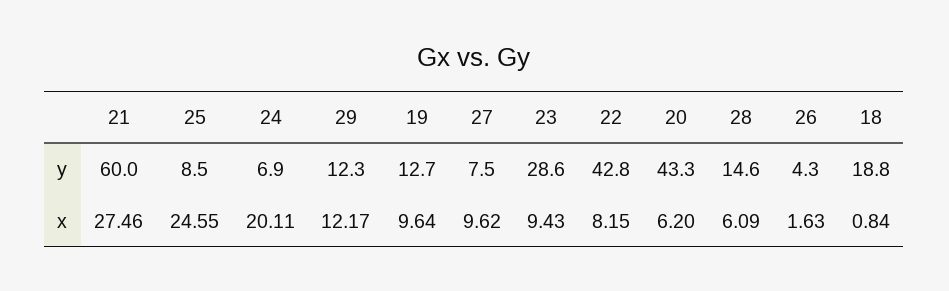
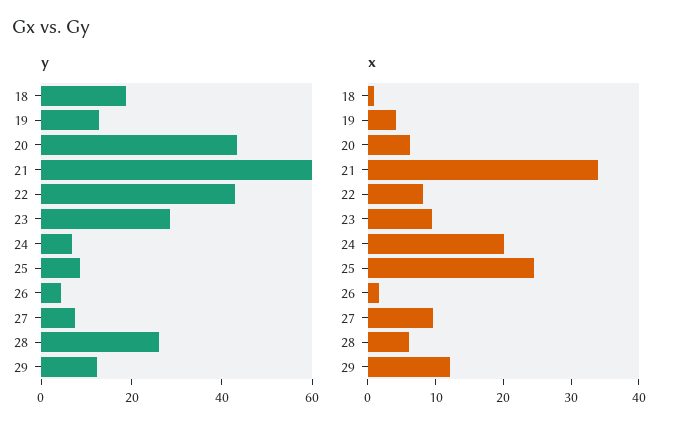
  {
    "y": {
      "21": 60,
      "25": 8.5,
      "24": 6.9,
      "29": 12.3,
      "19": 12.7,
      "27": 7.5,
      "23": 28.6,
      "22": 42.8,
      "20": 43.3,
-     "28": 14.6,
+     "28": 25,
      "26": 4.3,
      "18": 18.8
    },
    "x": {
-     "21": 27.46,
+     "21": 34,
      "25": 24.55,
      "24": 20.11,
      "29": 12.17,
-     "19": 9.64,
+     "19": 4,
      "27": 9.62,
      "23": 9.43,
      "22": 8.15,
      "20": 6.2,
      "28": 6.09,
      "26": 1.63,
      "18": 0.84
    }
  }

